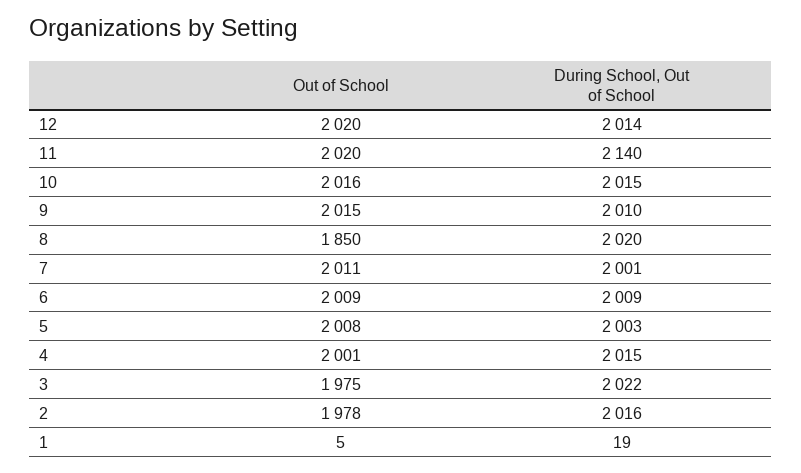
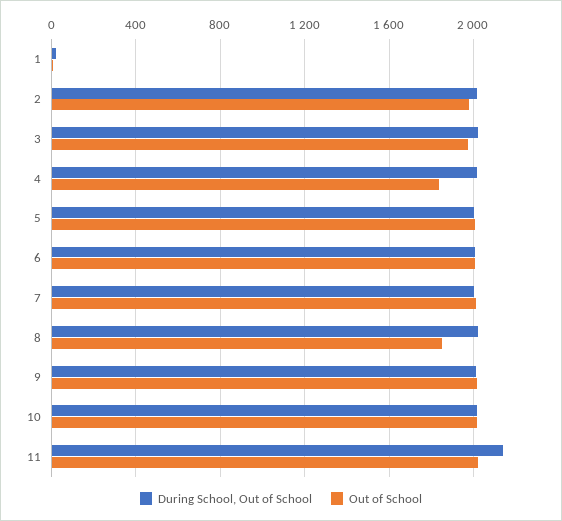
  {
    "Out of School": {
-     "12": 2020,
      "11": 2020,
      "10": 2016,
      "9": 2015,
      "8": 1850,
      "7": 2011,
      "6": 2009,
      "5": 2008,
-     "4": 2001,
+     "4": 1850,
      "3": 1975,
      "2": 1978,
      "1": 5
    },
    "During School, Out of School": {
-     "12": 2014,
      "11": 2140,
      "10": 2015,
      "9": 2010,
      "8": 2020,
      "7": 2001,
      "6": 2009,
      "5": 2003,
      "4": 2015,
      "3": 2022,
      "2": 2016,
      "1": 19
    }
  }

